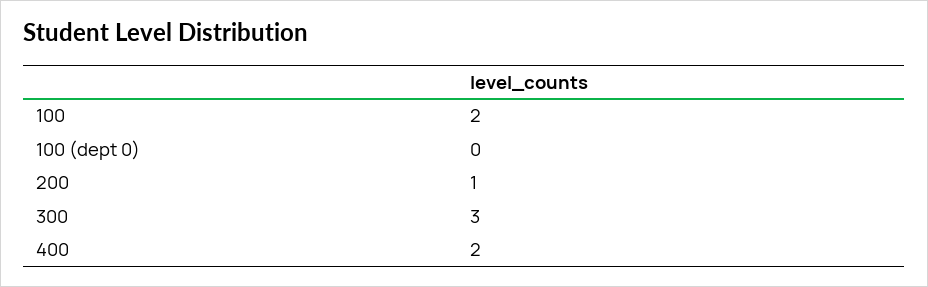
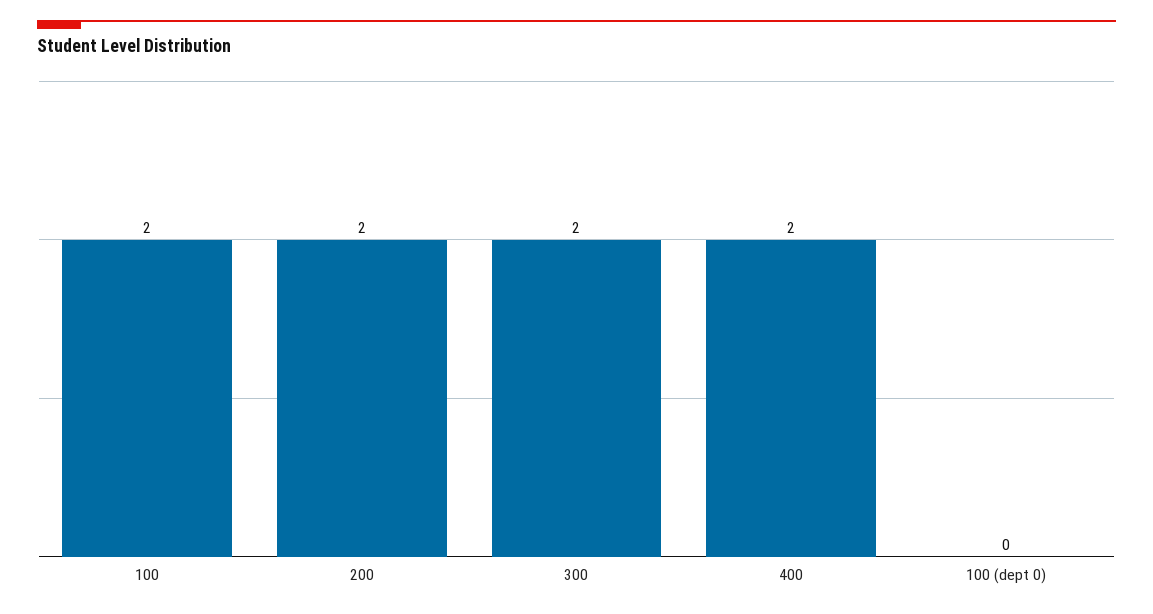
  {
    "100": 2,
    "100 (dept 0)": 0,
-   "200": 1,
+   "200": 2,
-   "300": 3,
+   "300": 2,
    "400": 2
  }

